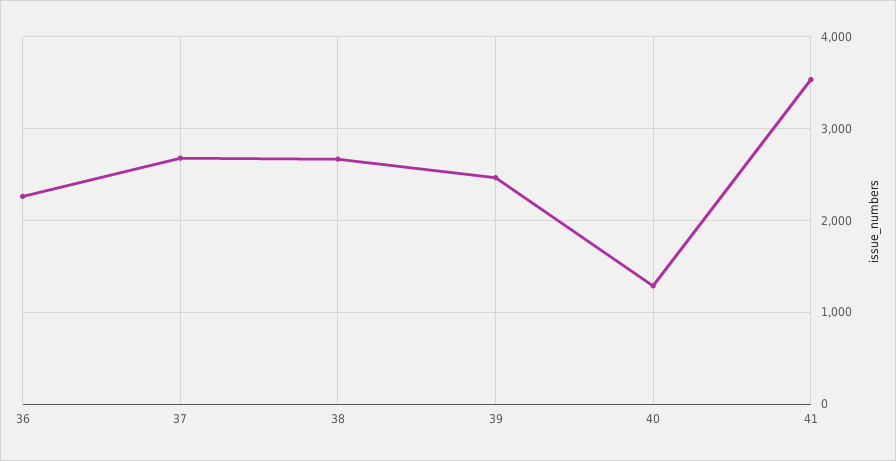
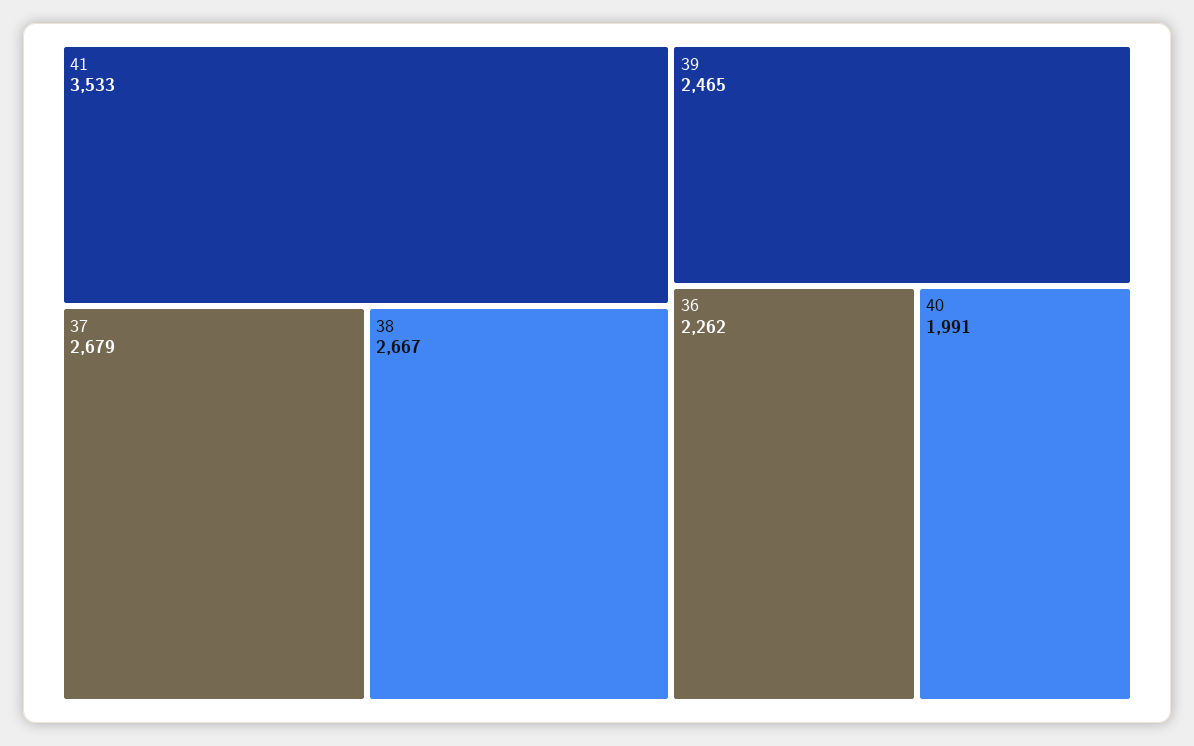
  {
    "36": 2262,
    "37": 2679,
    "38": 2667,
    "39": 2465,
-   "40": 1300,
+   "40": 1991,
    "41": 3533
  }

